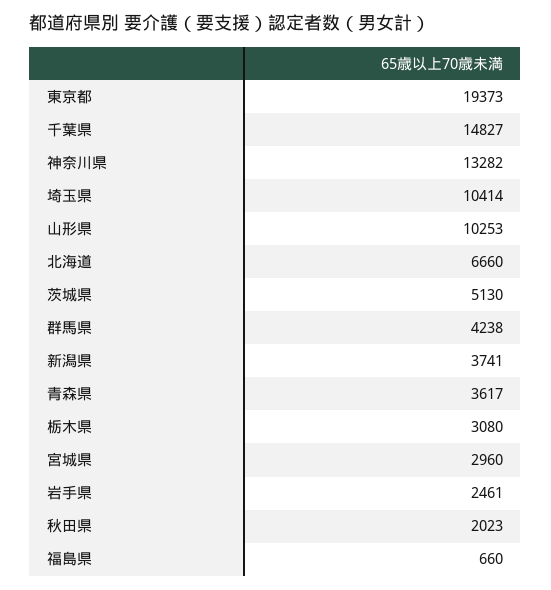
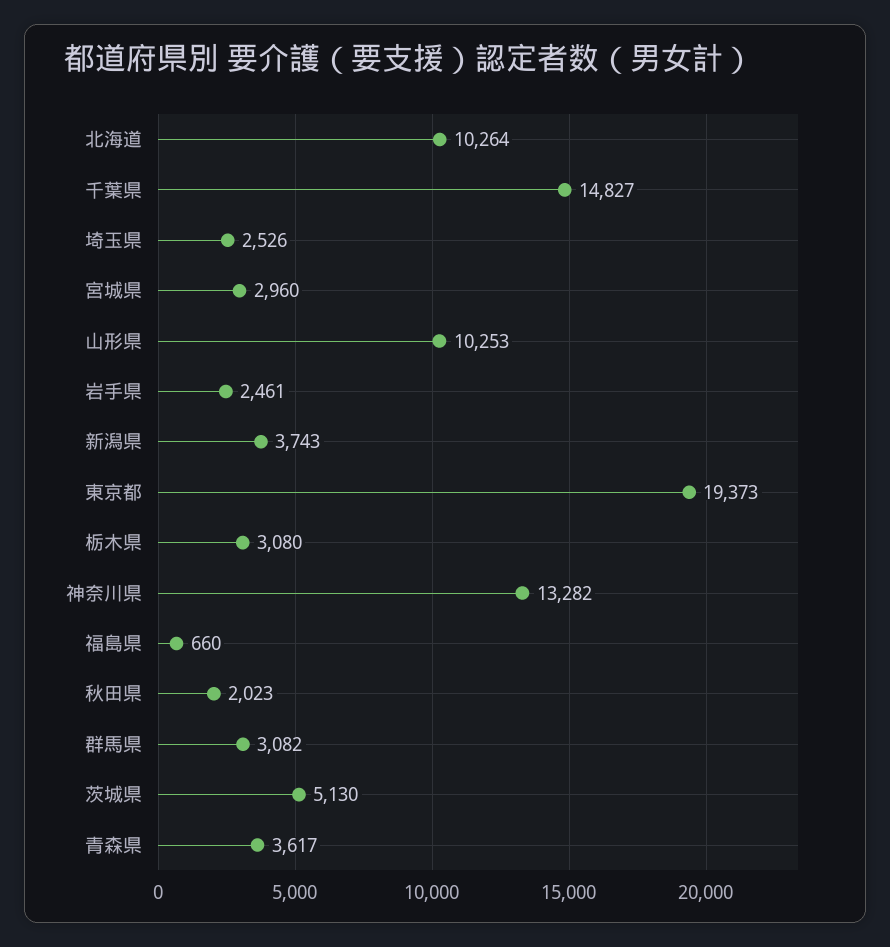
  {
    "東京都": 19373,
    "千葉県": 14827,
    "神奈川県": 13282,
-   "埼玉県": 10414,
+   "埼玉県": 2526,
    "山形県": 10253,
-   "北海道": 6660,
+   "北海道": 10264,
    "茨城県": 5130,
-   "群馬県": 4238,
+   "群馬県": 3082,
-   "新潟県": 3741,
+   "新潟県": 3743,
    "青森県": 3617,
    "栃木県": 3080,
    "宮城県": 2960,
    "岩手県": 2461,
    "秋田県": 2023,
    "福島県": 660
  }

